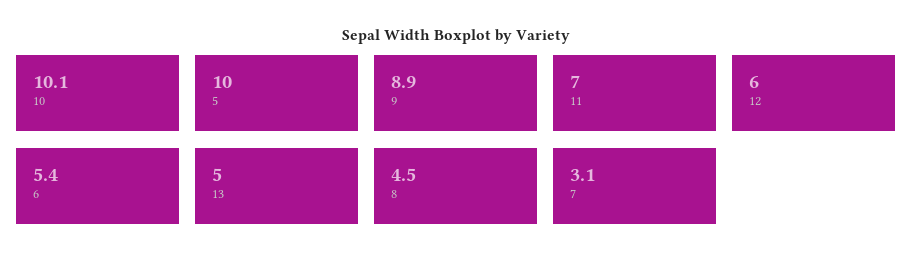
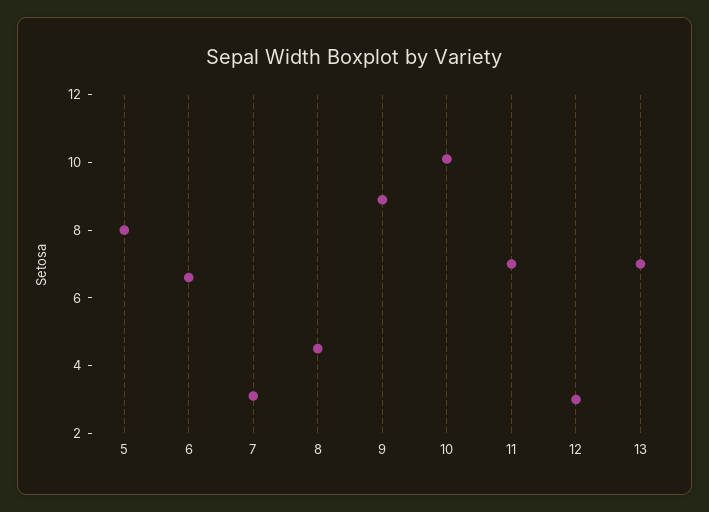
  {
    "10": 10.1,
-   "5": 10,
+   "5": 8,
    "9": 8.9,
    "11": 7,
-   "12": 6,
+   "12": 3,
-   "6": 5.4,
+   "6": 6.5,
-   "13": 5,
+   "13": 7,
    "8": 4.5,
    "7": 3.1
  }

